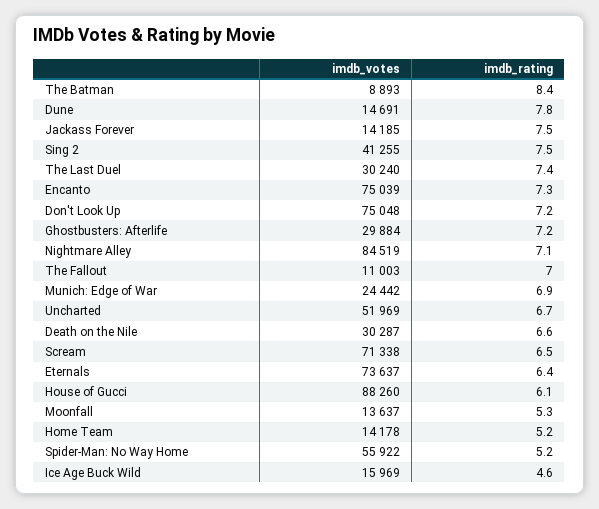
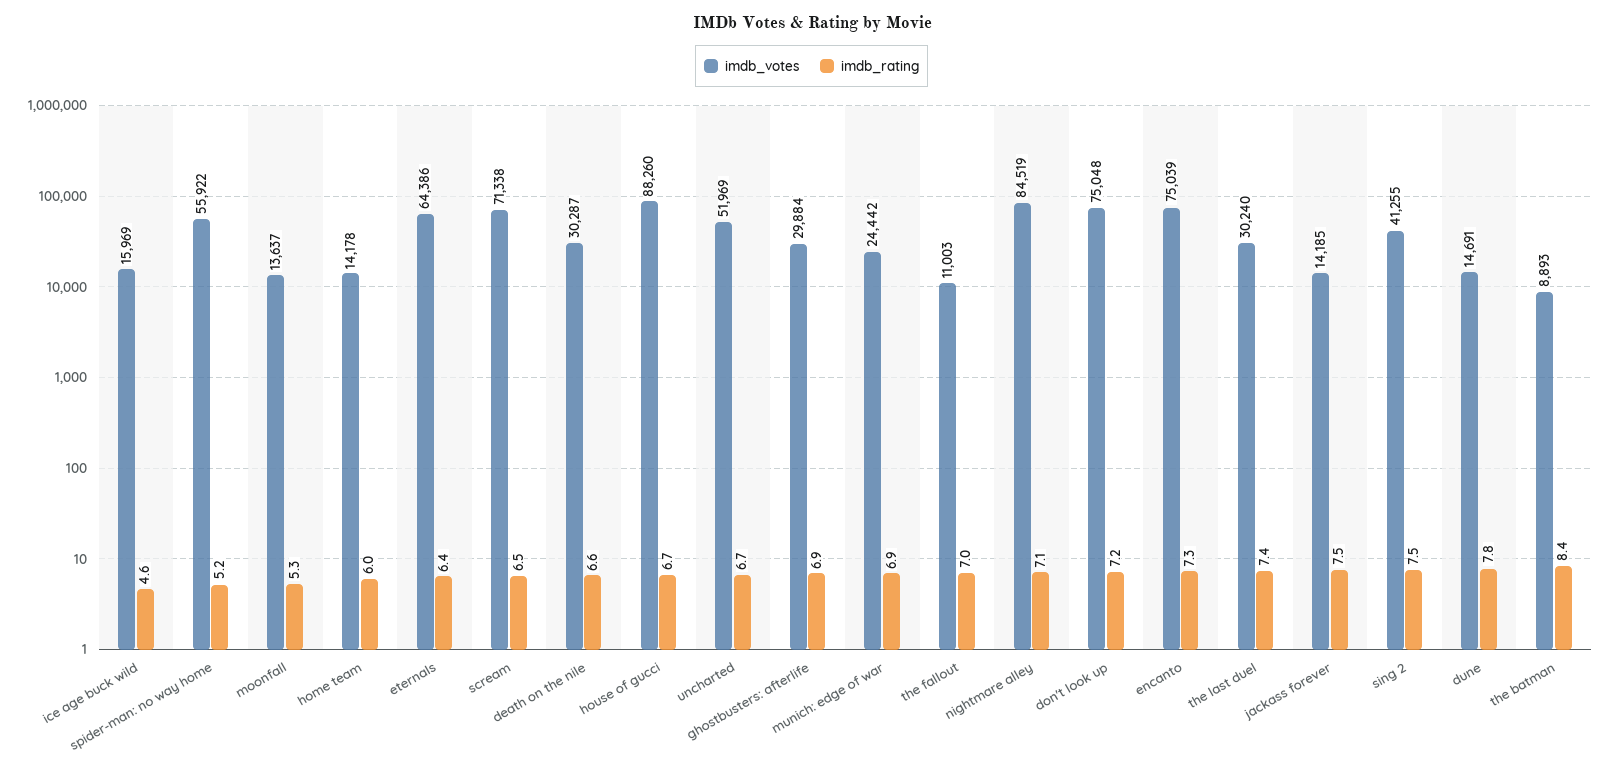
  {
    "imdb_votes": {
      "The Batman": 8893,
      "Dune": 14691,
      "Jackass Forever": 14185,
      "Sing 2": 41255,
      "The Last Duel": 30240,
      "Encanto": 75039,
      "Don't Look Up": 75048,
      "Ghostbusters: Afterlife": 29884,
      "Nightmare Alley": 84519,
      "The Fallout": 11003,
      "Munich: Edge of War": 24442,
      "Uncharted": 51969,
      "Death on the Nile": 30287,
      "Scream": 71338,
-     "Eternals": 73637,
+     "Eternals": 64386,
      "House of Gucci": 88260,
      "Moonfall": 13637,
      "Home Team": 14178,
      "Spider-Man: No Way Home": 55922,
      "Ice Age Buck Wild": 15969
    },
    "imdb_rating": {
      "The Batman": 8.4,
      "Dune": 7.8,
      "Jackass Forever": 7.5,
      "Sing 2": 7.5,
      "The Last Duel": 7.4,
      "Encanto": 7.3,
      "Don't Look Up": 7.2,
-     "Ghostbusters: Afterlife": 7.2,
+     "Ghostbusters: Afterlife": 6.9,
      "Nightmare Alley": 7.1,
      "The Fallout": 7,
      "Munich: Edge of War": 6.9,
      "Uncharted": 6.7,
      "Death on the Nile": 6.6,
      "Scream": 6.5,
      "Eternals": 6.4,
-     "House of Gucci": 6.1,
+     "House of Gucci": 6.7,
      "Moonfall": 5.3,
-     "Home Team": 5.2,
+     "Home Team": 6,
      "Spider-Man: No Way Home": 5.2,
      "Ice Age Buck Wild": 4.6
    }
  }

